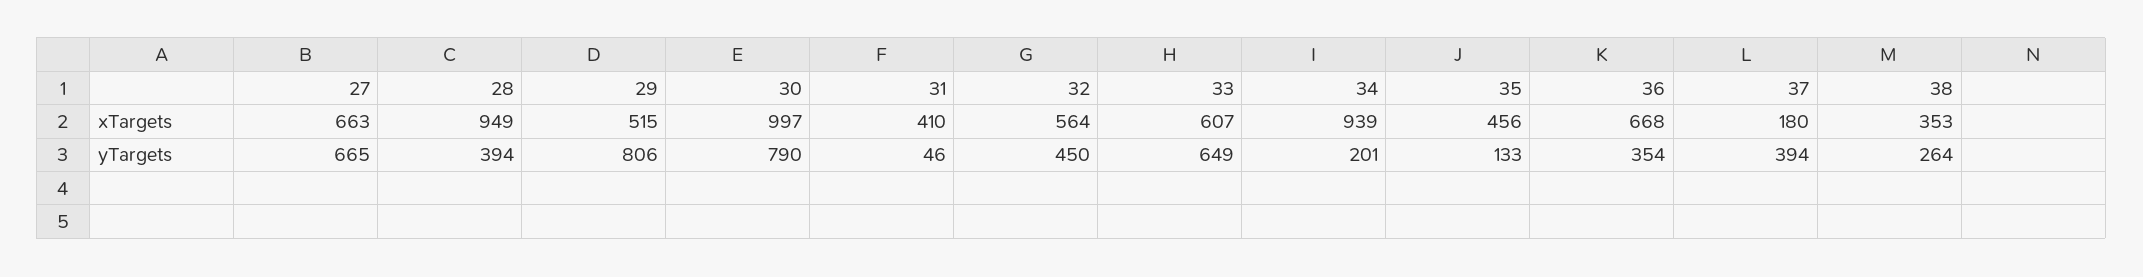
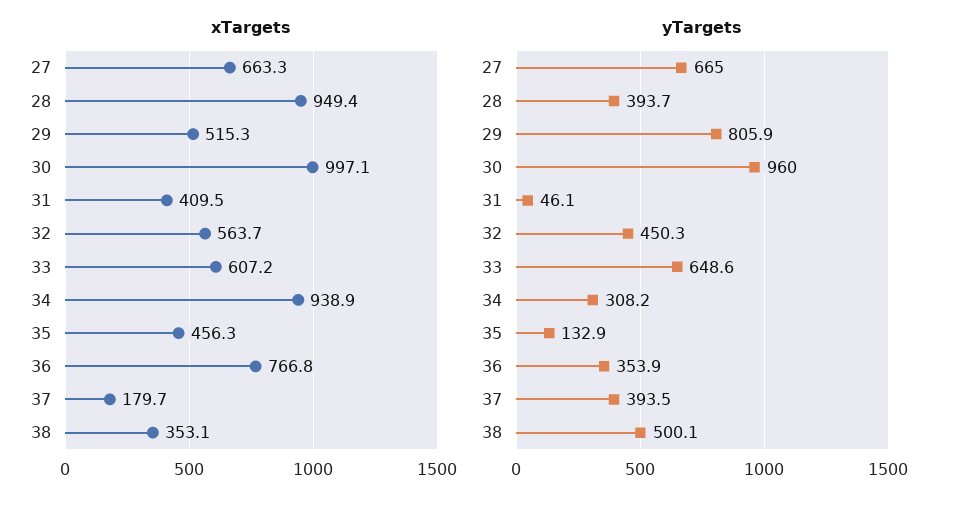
  {
    "xTargets": {
      "27": 663.3,
      "28": 949.4,
      "29": 515.3,
      "30": 997.1,
      "31": 409.5,
      "32": 563.7,
      "33": 607.2,
      "34": 938.9,
      "35": 456.3,
-     "36": 668,
+     "36": 766.8,
      "37": 179.7,
      "38": 353.1
    },
    "yTargets": {
      "27": 665,
      "28": 393.7,
      "29": 805.9,
-     "30": 790,
+     "30": 960,
      "31": 46.1,
      "32": 450.3,
      "33": 648.6,
-     "34": 201,
+     "34": 308.2,
      "35": 132.9,
      "36": 353.9,
      "37": 393.5,
-     "38": 264
+     "38": 500.1
    }
  }

